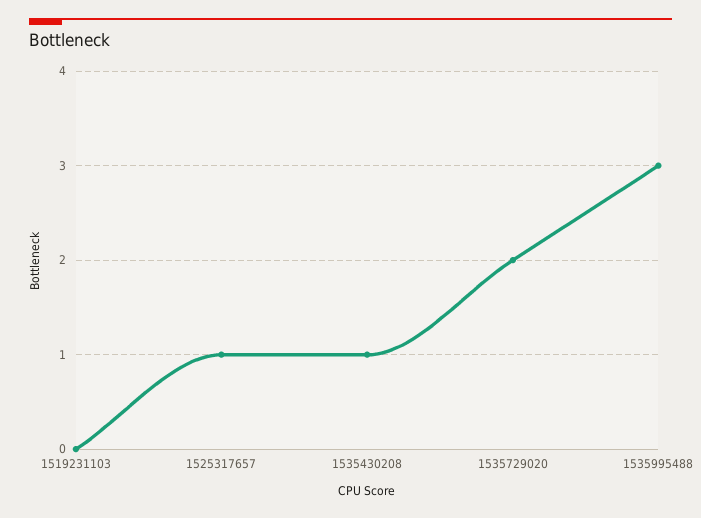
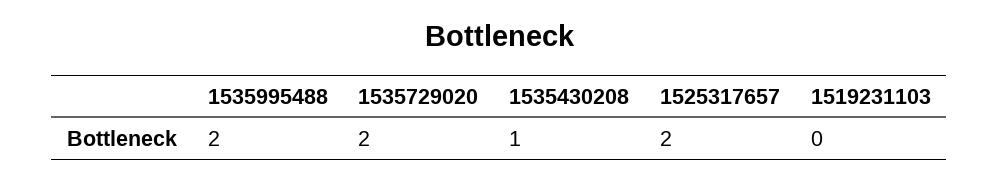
  {
    "1519231103": 0,
-   "1525317657": 1,
+   "1525317657": 2,
    "1535430208": 1,
    "1535729020": 2,
-   "1535995488": 3
+   "1535995488": 2
  }

